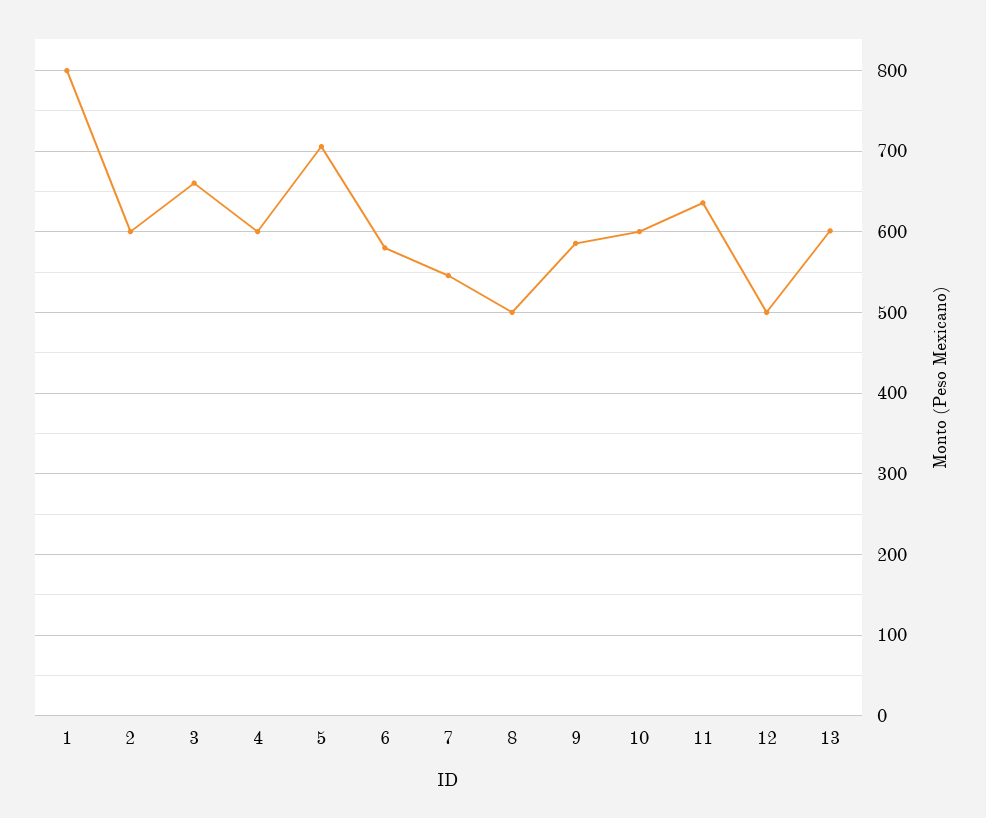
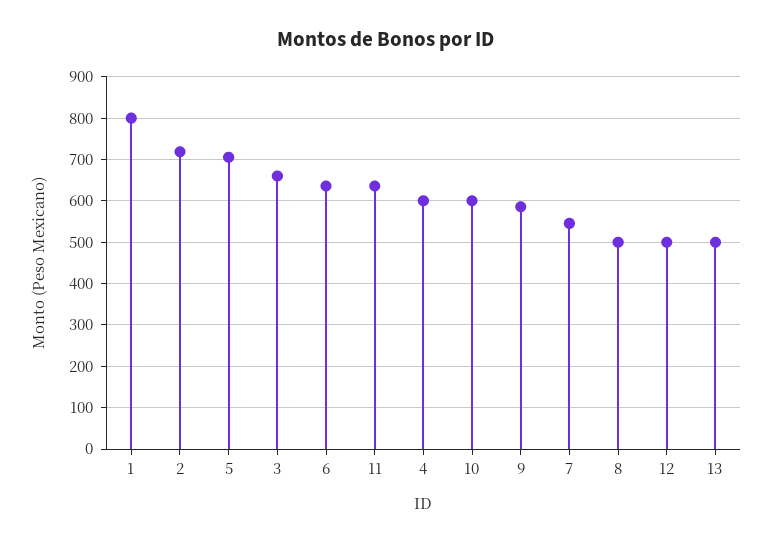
  {
    "1": 800,
-   "2": 600,
+   "2": 720,
    "3": 660,
    "4": 600,
    "5": 710,
-   "6": 580,
+   "6": 640,
    "7": 550,
    "8": 500,
    "9": 590,
    "10": 600,
    "11": 640,
    "12": 500,
-   "13": 600
+   "13": 500
  }

